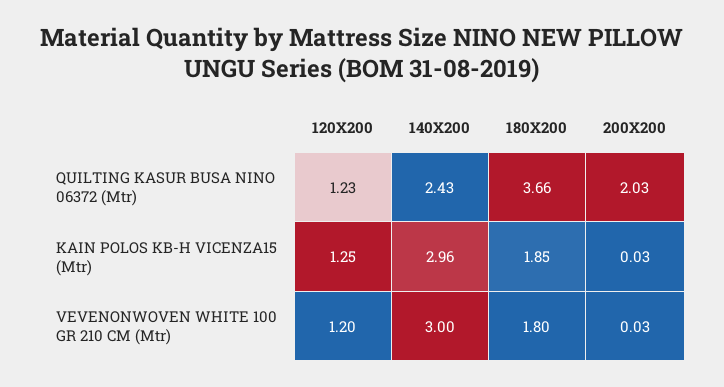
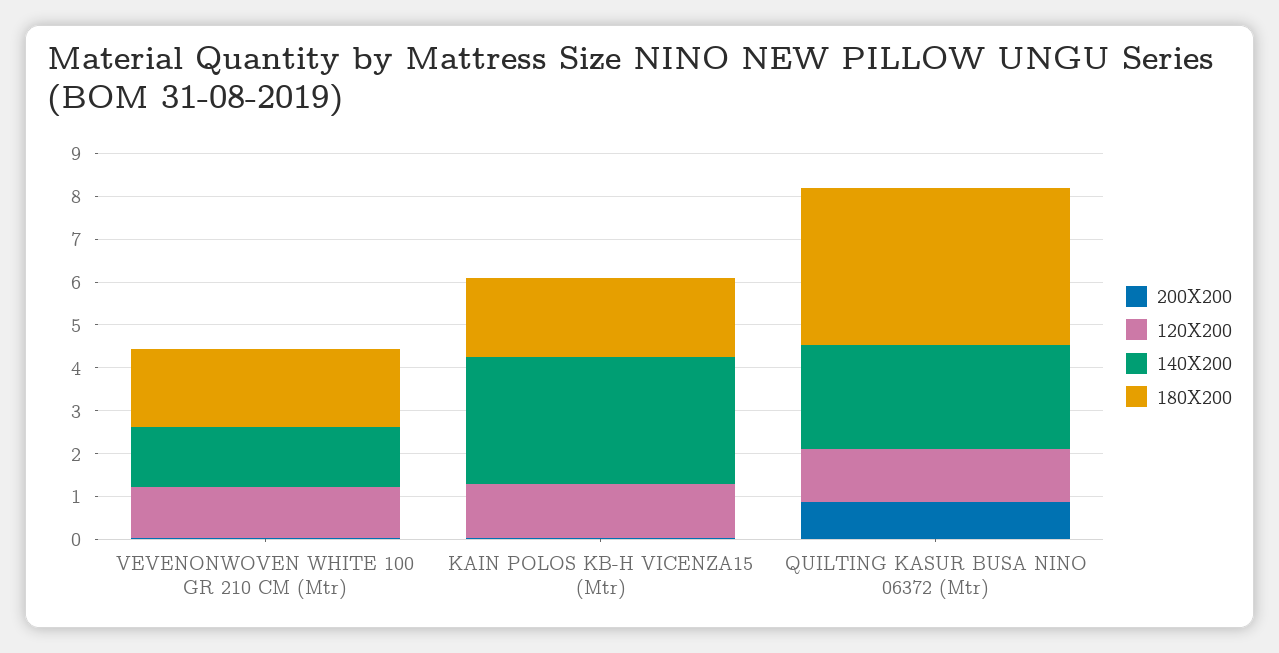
  {
    "120X200": {
      "QUILTING KASUR BUSA NINO 06372 (Mtr)": 1.23,
      "KAIN POLOS KB-H VICENZA15 (Mtr)": 1.25,
      "VEVENONWOVEN WHITE 100 GR 210 CM (Mtr)": 1.2
    },
    "140X200": {
      "QUILTING KASUR BUSA NINO 06372 (Mtr)": 2.43,
      "KAIN POLOS KB-H VICENZA15 (Mtr)": 2.96,
-     "VEVENONWOVEN WHITE 100 GR 210 CM (Mtr)": 3
+     "VEVENONWOVEN WHITE 100 GR 210 CM (Mtr)": 1.4
    },
    "180X200": {
      "QUILTING KASUR BUSA NINO 06372 (Mtr)": 3.66,
      "KAIN POLOS KB-H VICENZA15 (Mtr)": 1.85,
      "VEVENONWOVEN WHITE 100 GR 210 CM (Mtr)": 1.8
    },
    "200X200": {
-     "QUILTING KASUR BUSA NINO 06372 (Mtr)": 2.03,
+     "QUILTING KASUR BUSA NINO 06372 (Mtr)": 0.8,
      "KAIN POLOS KB-H VICENZA15 (Mtr)": 0.03,
      "VEVENONWOVEN WHITE 100 GR 210 CM (Mtr)": 0.03
    }
  }

